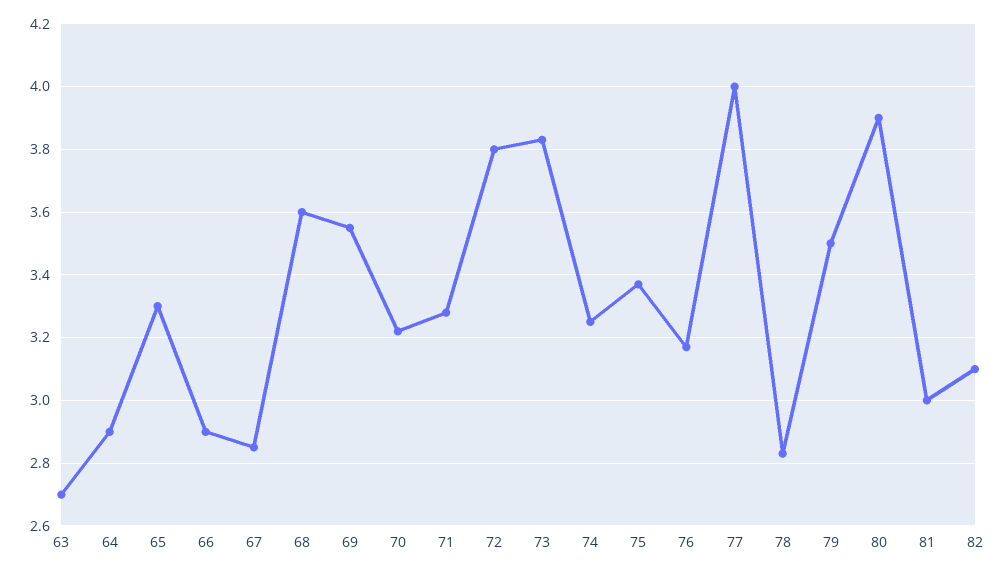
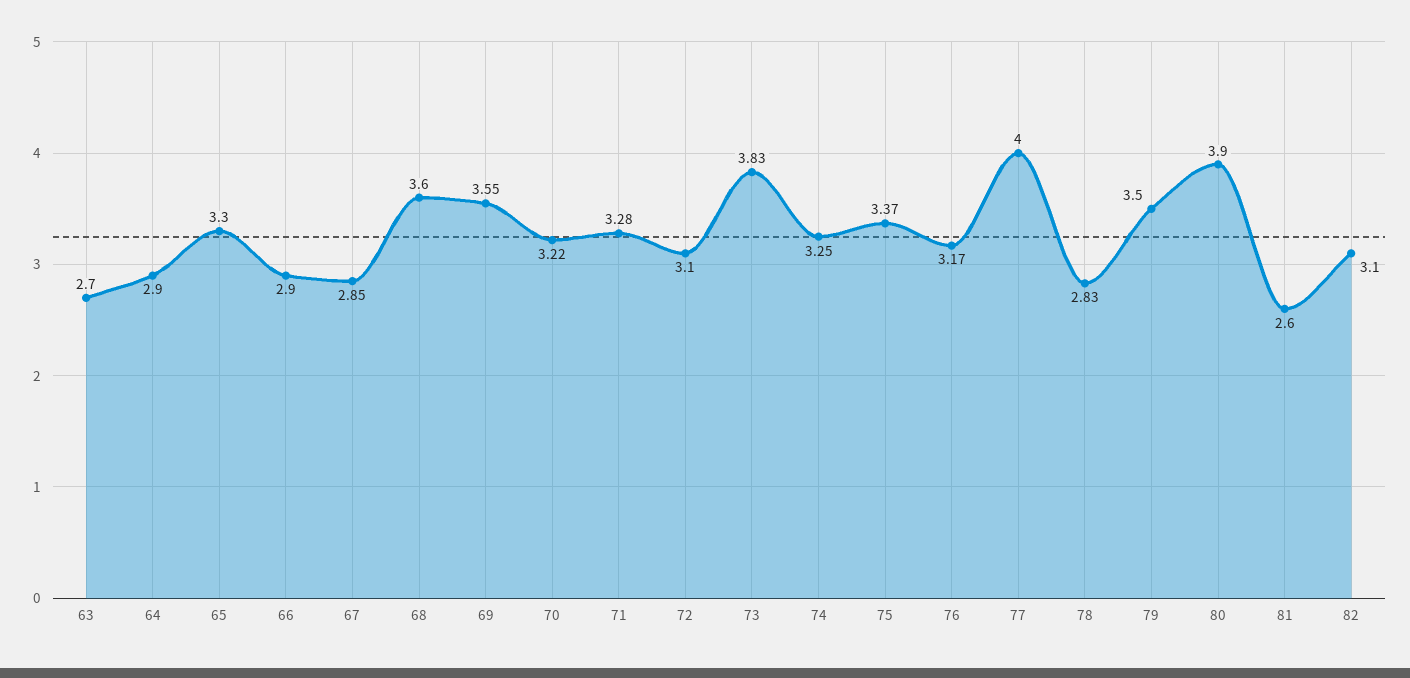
  {
    "63": 2.7,
    "64": 2.9,
    "65": 3.3,
    "66": 2.9,
    "67": 2.85,
    "68": 3.6,
    "69": 3.55,
    "70": 3.22,
    "71": 3.28,
-   "72": 3.8,
+   "72": 3.1,
    "73": 3.83,
    "74": 3.25,
    "75": 3.37,
    "76": 3.17,
    "77": 4,
    "78": 2.83,
    "79": 3.5,
    "80": 3.9,
-   "81": 3,
+   "81": 2.6,
    "82": 3.1
  }

